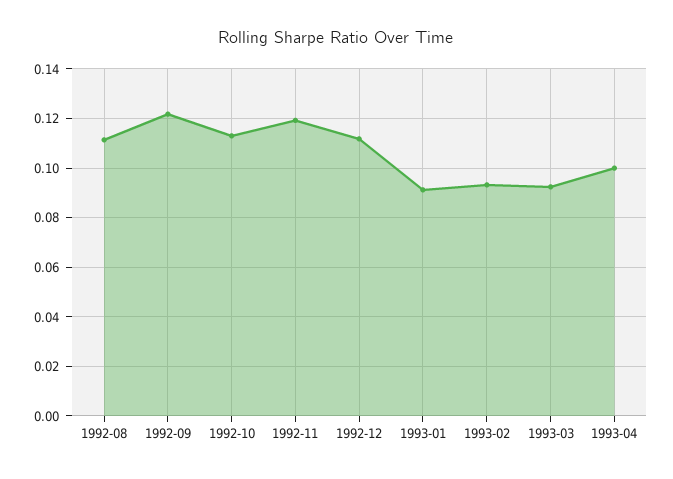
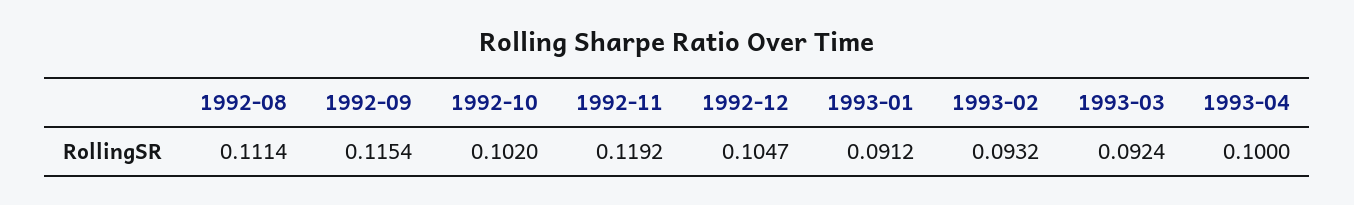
  {
    "1992-08": 0.1114,
-   "1992-09": 0.1225,
+   "1992-09": 0.1154,
-   "1992-10": 0.1125,
+   "1992-10": 0.102,
    "1992-11": 0.1192,
-   "1992-12": 0.1125,
+   "1992-12": 0.1047,
    "1993-01": 0.0912,
    "1993-02": 0.0932,
    "1993-03": 0.0924,
    "1993-04": 0.1
  }

